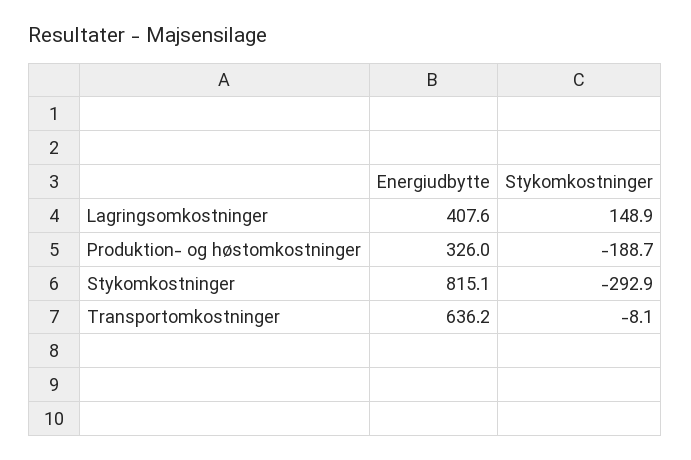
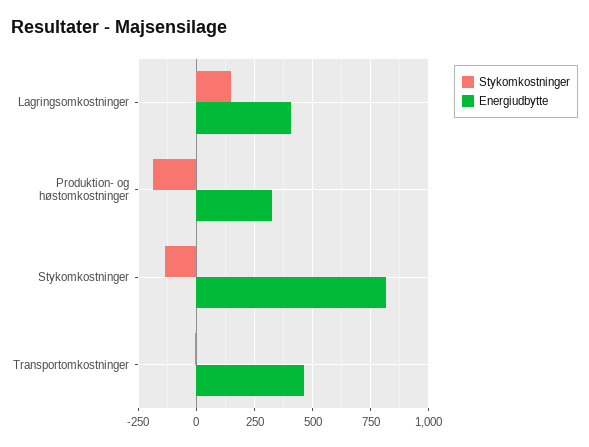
  {
    "Energiudbytte": {
      "Lagringsomkostninger": 407.6,
      "Produktion- og høstomkostninger": 326,
      "Stykomkostninger": 815.1,
-     "Transportomkostninger": 636.2
+     "Transportomkostninger": 450
    },
    "Stykomkostninger": {
      "Lagringsomkostninger": 148.9,
      "Produktion- og høstomkostninger": -188.7,
-     "Stykomkostninger": -292.9,
+     "Stykomkostninger": -150,
      "Transportomkostninger": -8.1
    }
  }

